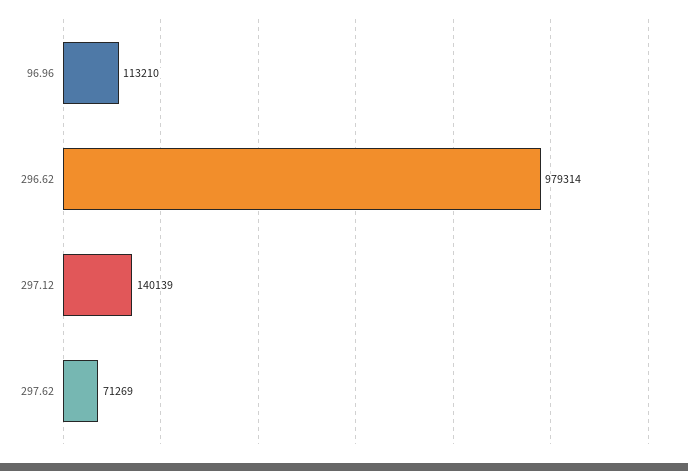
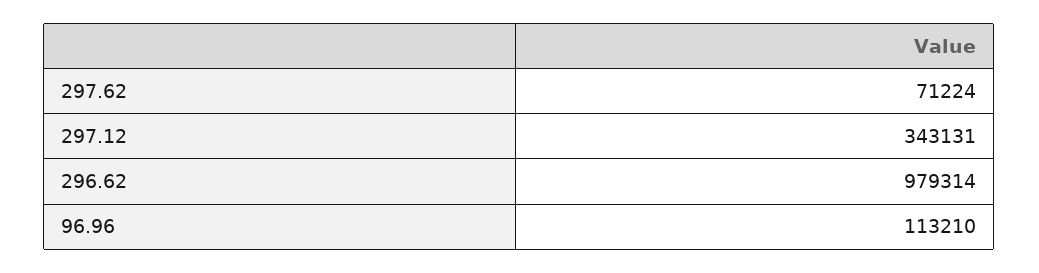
  {
    "96.96": 113210,
    "296.62": 979314,
-   "297.12": 140139,
+   "297.12": 343131,
-   "297.62": 71269
+   "297.62": 71224
  }

